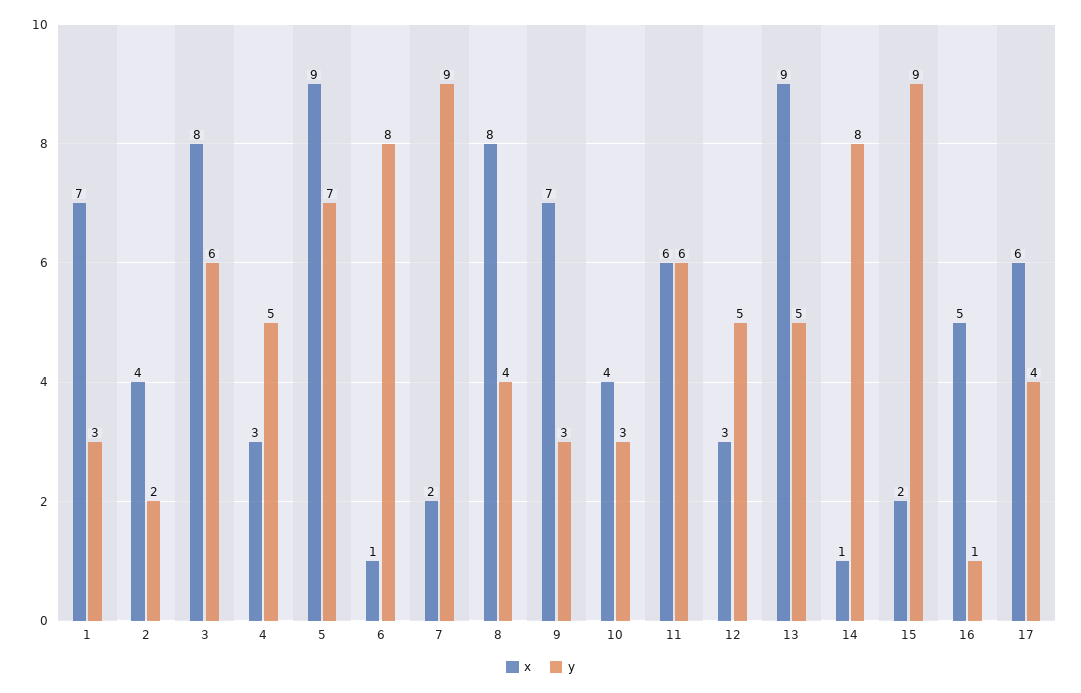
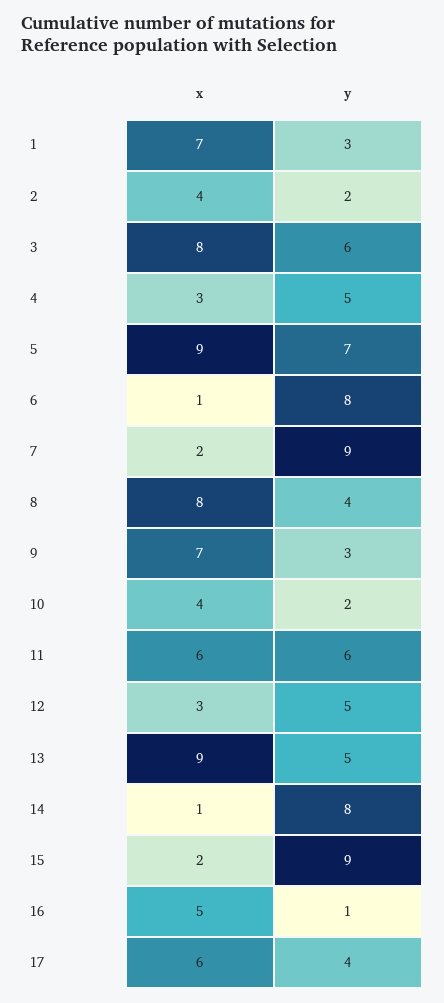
  {
    "x": {
      "1": 7,
      "2": 4,
      "3": 8,
      "4": 3,
      "5": 9,
      "6": 1,
      "7": 2,
      "8": 8,
      "9": 7,
      "10": 4,
      "11": 6,
      "12": 3,
      "13": 9,
      "14": 1,
      "15": 2,
      "16": 5,
      "17": 6
    },
    "y": {
      "1": 3,
      "2": 2,
      "3": 6,
      "4": 5,
      "5": 7,
      "6": 8,
      "7": 9,
      "8": 4,
      "9": 3,
-     "10": 3,
+     "10": 2,
      "11": 6,
      "12": 5,
      "13": 5,
      "14": 8,
      "15": 9,
      "16": 1,
      "17": 4
    }
  }

